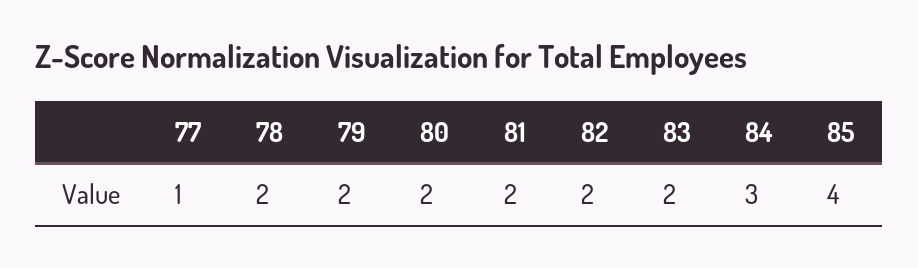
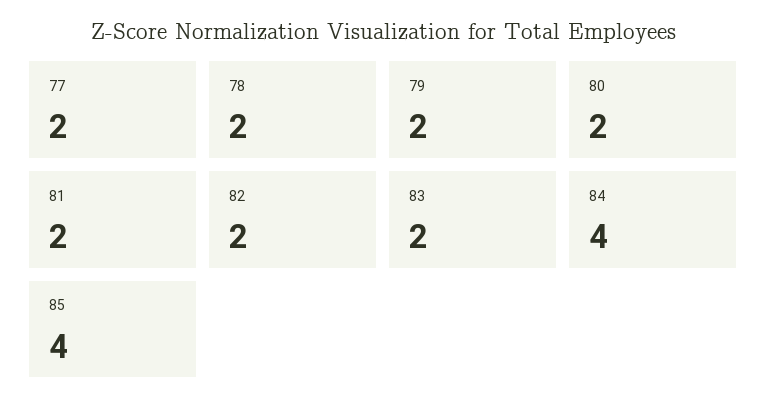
  {
-   "77": 1,
+   "77": 2,
    "78": 2,
    "79": 2,
    "80": 2,
    "81": 2,
    "82": 2,
    "83": 2,
-   "84": 3,
+   "84": 4,
    "85": 4
  }

